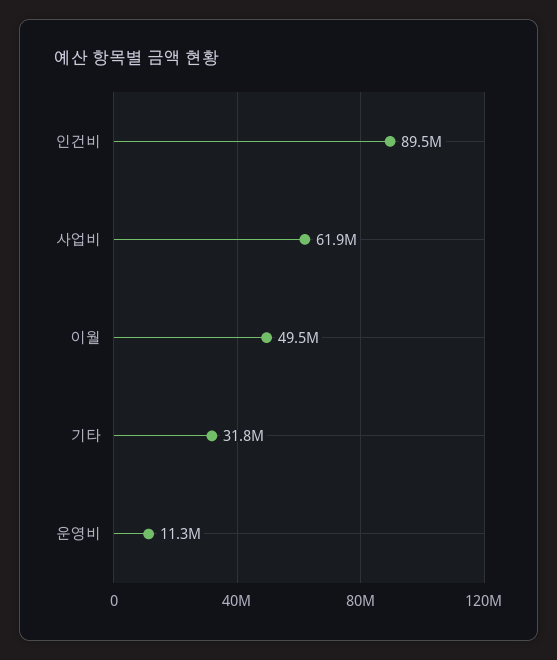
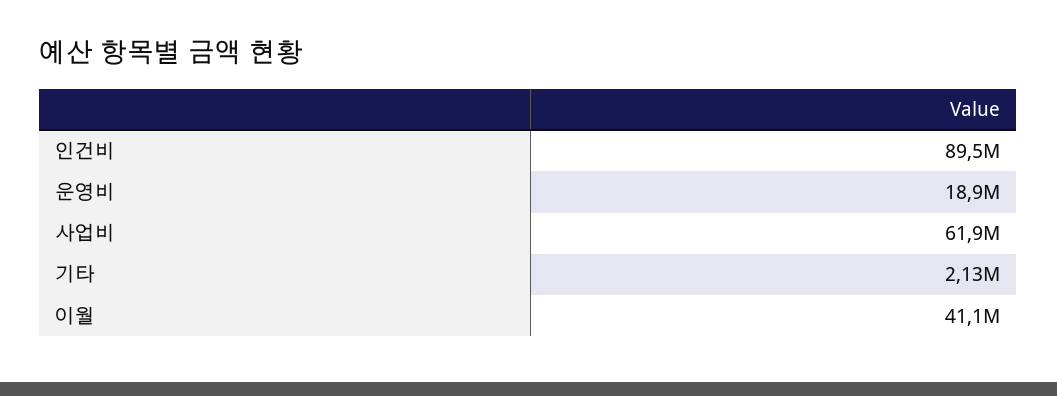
  {
    "인건비": 89500000,
    "사업비": 61900000,
-   "이월": 49500000,
+   "이월": 41100000,
-   "기타": 31800000,
+   "기타": 2130000,
-   "운영비": 11300000
+   "운영비": 18900000
  }

